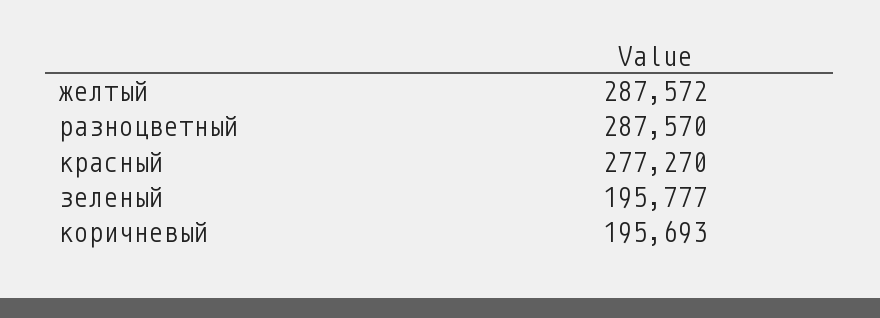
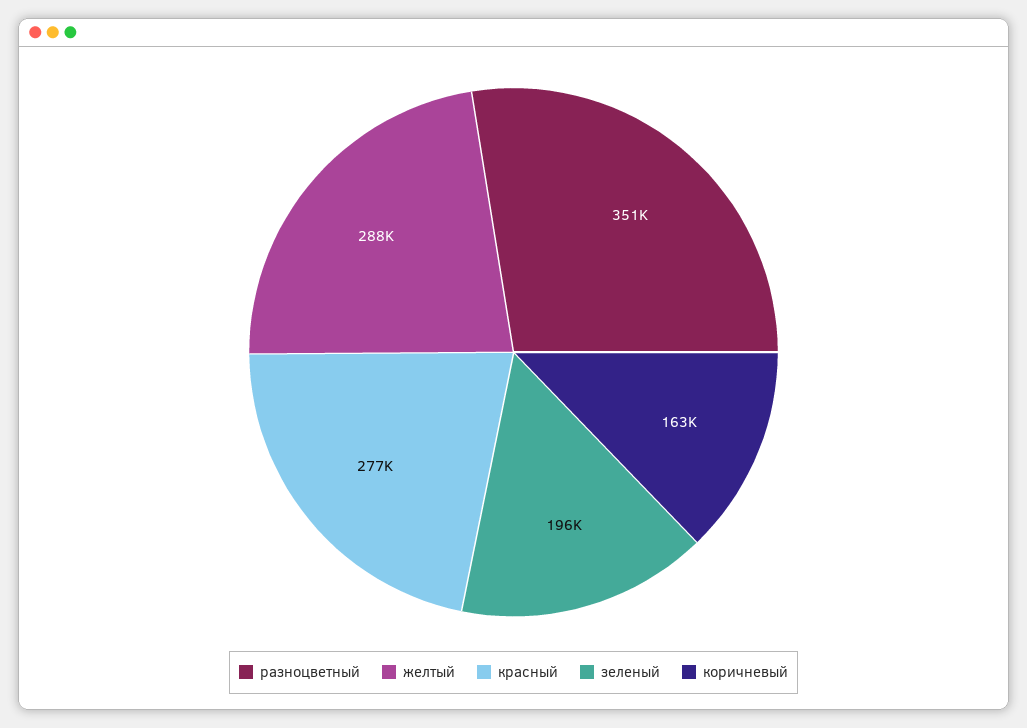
  {
    "желтый": 287572,
-   "разноцветный": 287570,
+   "разноцветный": 351000,
    "красный": 277270,
    "зеленый": 195777,
-   "коричневый": 195693
+   "коричневый": 163000
  }

